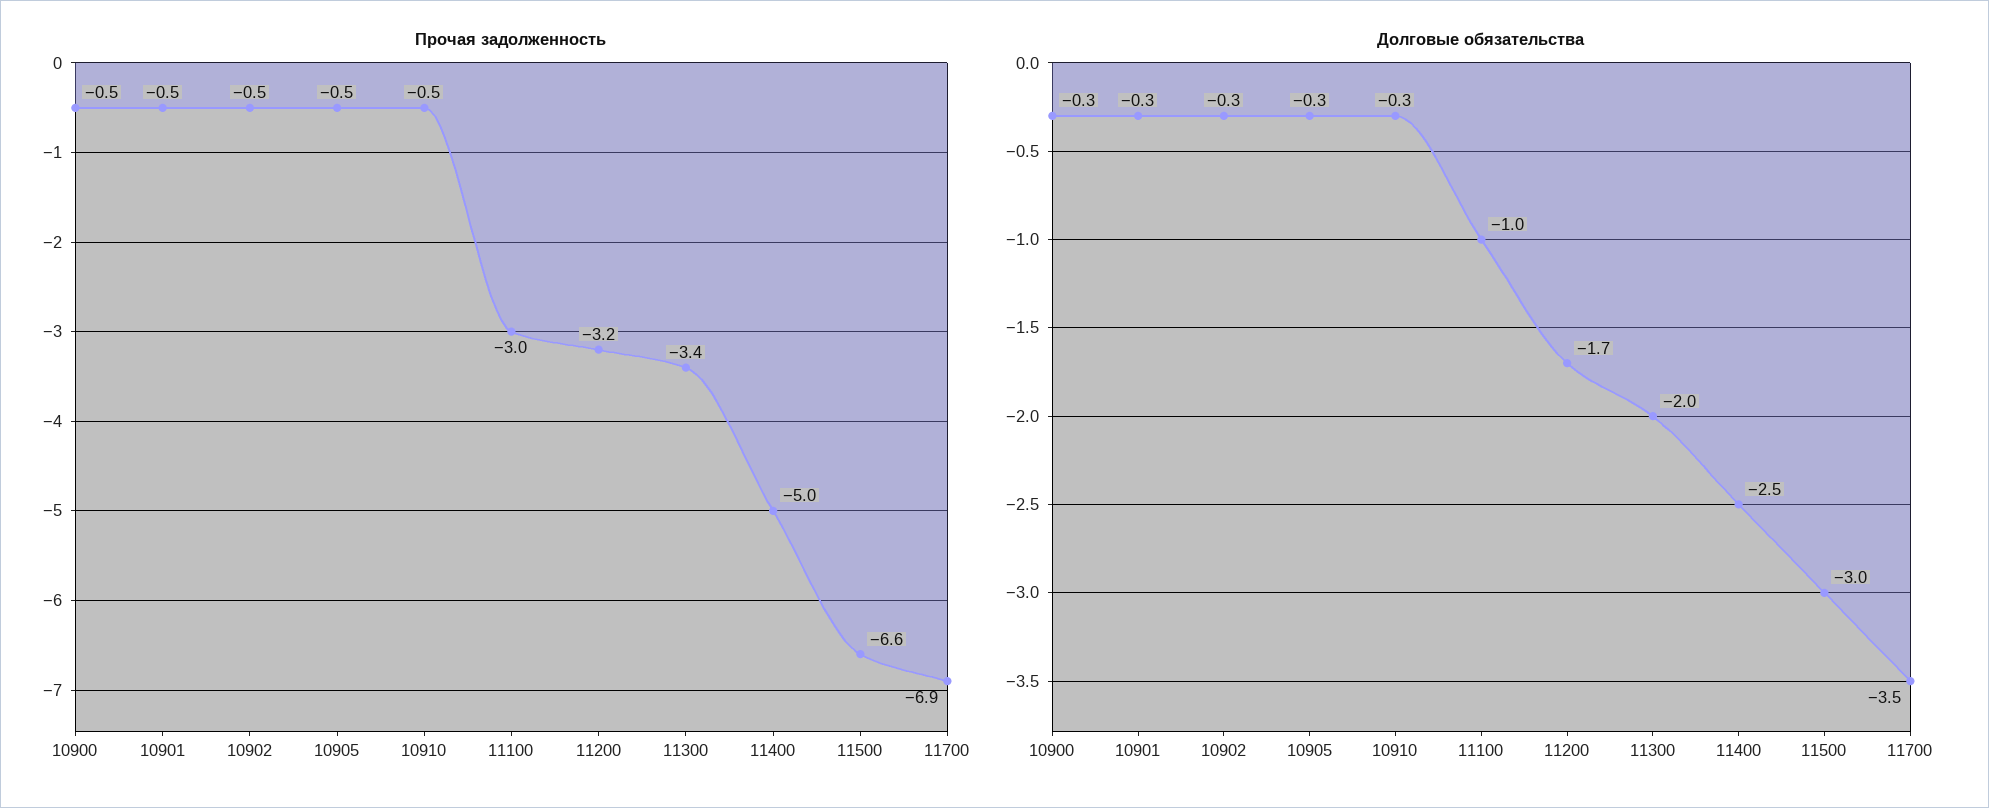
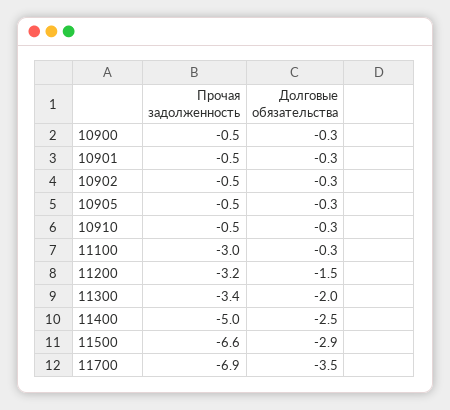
  {
    "Прочая задолженность": {
      "10900": -0.5,
      "10901": -0.5,
      "10902": -0.5,
      "10905": -0.5,
      "10910": -0.5,
      "11100": -3,
      "11200": -3.2,
      "11300": -3.4,
      "11400": -5,
      "11500": -6.6,
      "11700": -6.9
    },
    "Долговые обязательства": {
      "10900": -0.3,
      "10901": -0.3,
      "10902": -0.3,
      "10905": -0.3,
      "10910": -0.3,
-     "11100": -1,
+     "11100": -0.3,
-     "11200": -1.7,
+     "11200": -1.5,
      "11300": -2,
      "11400": -2.5,
-     "11500": -3,
+     "11500": -2.9,
      "11700": -3.5
    }
  }

